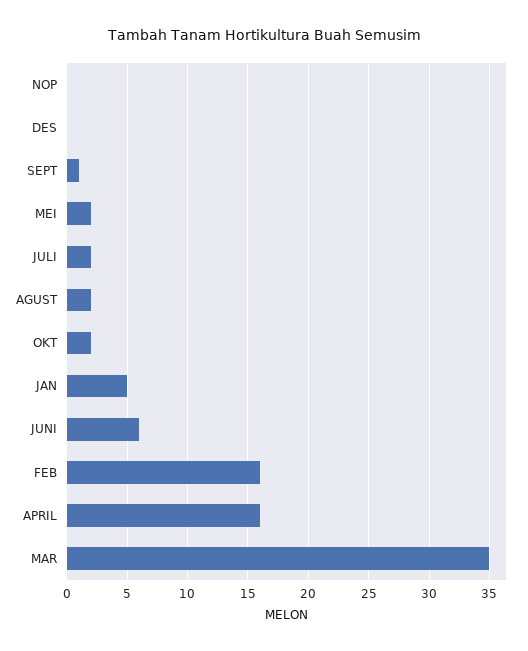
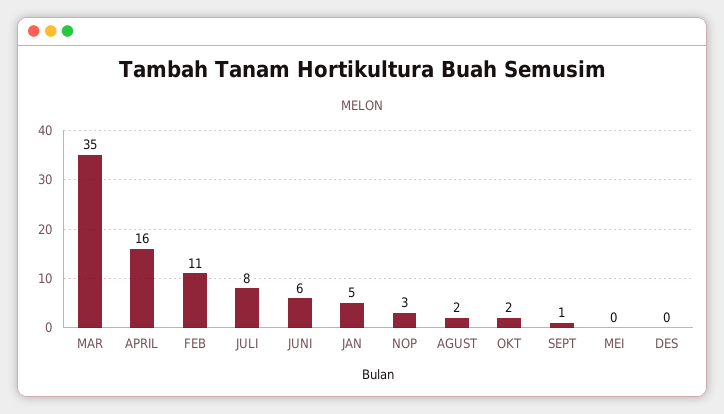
  {
-   "NOP": 0,
+   "NOP": 3,
    "DES": 0,
    "SEPT": 1,
-   "MEI": 2,
+   "MEI": 0,
-   "JULI": 2,
+   "JULI": 8,
    "AGUST": 2,
    "OKT": 2,
    "JAN": 5,
    "JUNI": 6,
-   "FEB": 16,
+   "FEB": 11,
    "APRIL": 16,
    "MAR": 35
  }

